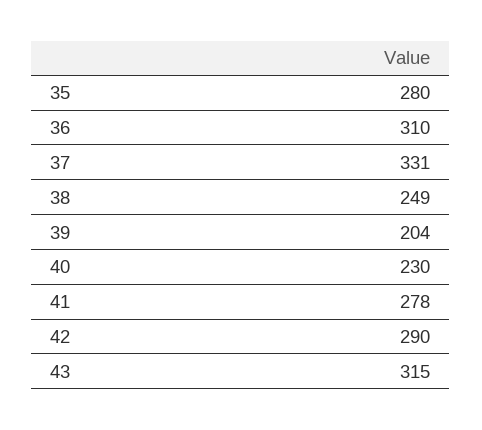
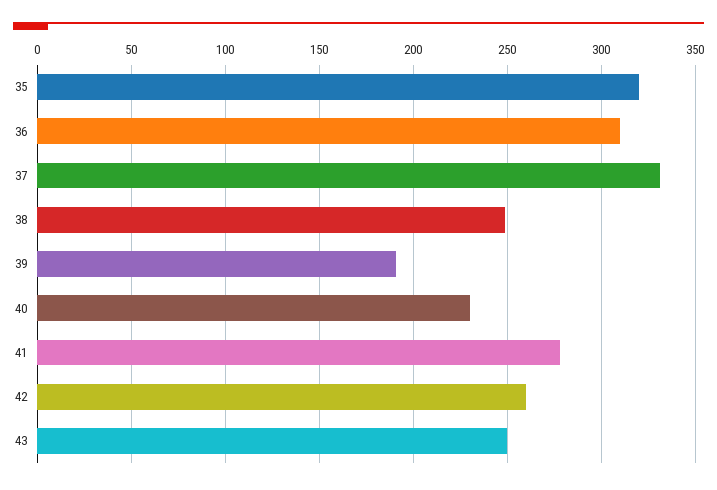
  {
-   "35": 280,
+   "35": 320,
    "36": 310,
    "37": 331,
    "38": 249,
-   "39": 204,
+   "39": 190,
    "40": 230,
    "41": 278,
-   "42": 290,
+   "42": 260,
-   "43": 315
+   "43": 250
  }

